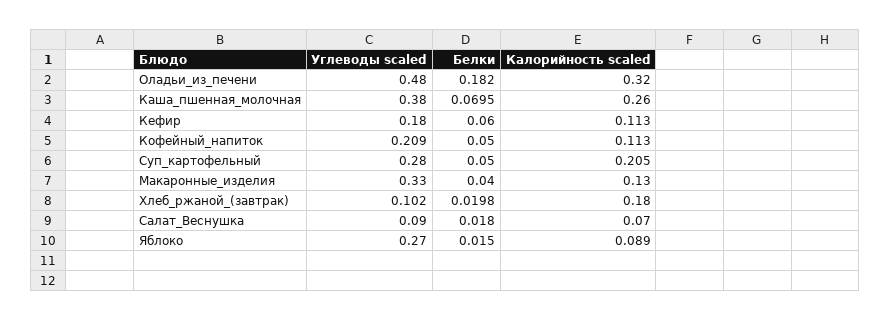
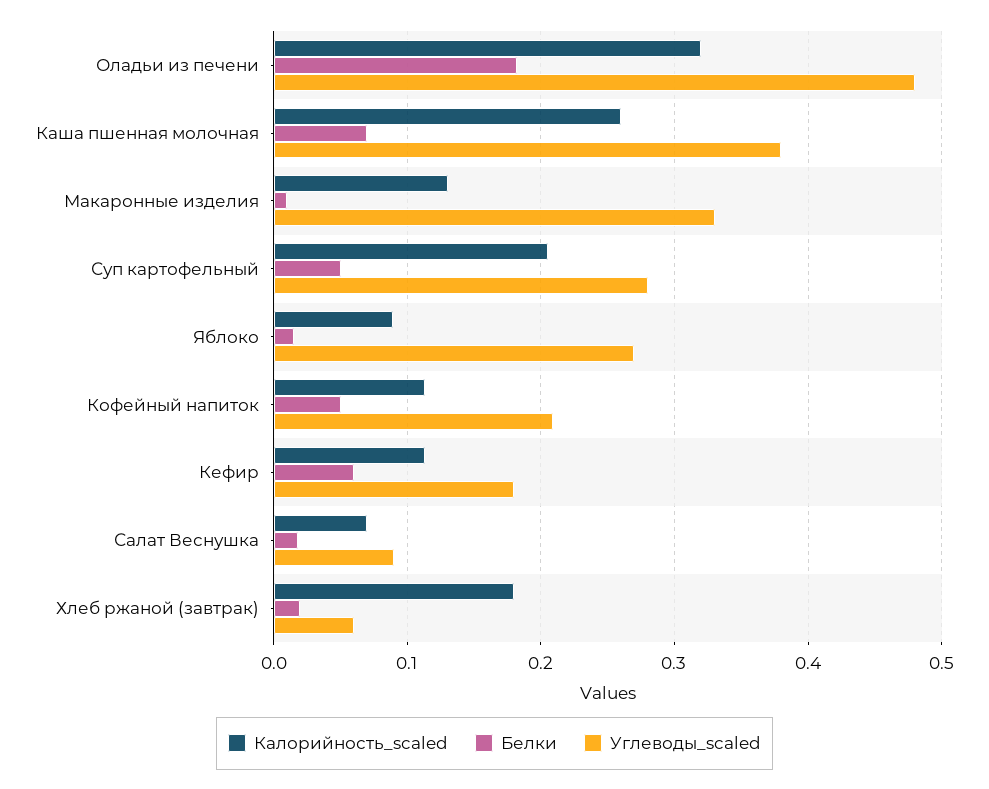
  {
    "Углеводы scaled": {
      "Оладьи_из_печени": 0.48,
      "Каша_пшенная_молочная": 0.38,
      "Кефир": 0.18,
      "Кофейный_напиток": 0.209,
      "Суп_картофельный": 0.28,
      "Макаронные_изделия": 0.33,
-     "Хлеб_ржаной_(завтрак)": 0.102,
+     "Хлеб_ржаной_(завтрак)": 0.06,
      "Салат_Веснушка": 0.09,
      "Яблоко": 0.27
    },
    "Белки": {
      "Оладьи_из_печени": 0.182,
      "Каша_пшенная_молочная": 0.0695,
      "Кефир": 0.06,
      "Кофейный_напиток": 0.05,
      "Суп_картофельный": 0.05,
-     "Макаронные_изделия": 0.04,
+     "Макаронные_изделия": 0.01,
      "Хлеб_ржаной_(завтрак)": 0.0198,
      "Салат_Веснушка": 0.018,
      "Яблоко": 0.015
    },
    "Калорийность scaled": {
      "Оладьи_из_печени": 0.32,
      "Каша_пшенная_молочная": 0.26,
      "Кефир": 0.113,
      "Кофейный_напиток": 0.113,
      "Суп_картофельный": 0.205,
      "Макаронные_изделия": 0.13,
      "Хлеб_ржаной_(завтрак)": 0.18,
      "Салат_Веснушка": 0.07,
      "Яблоко": 0.089
    }
  }

